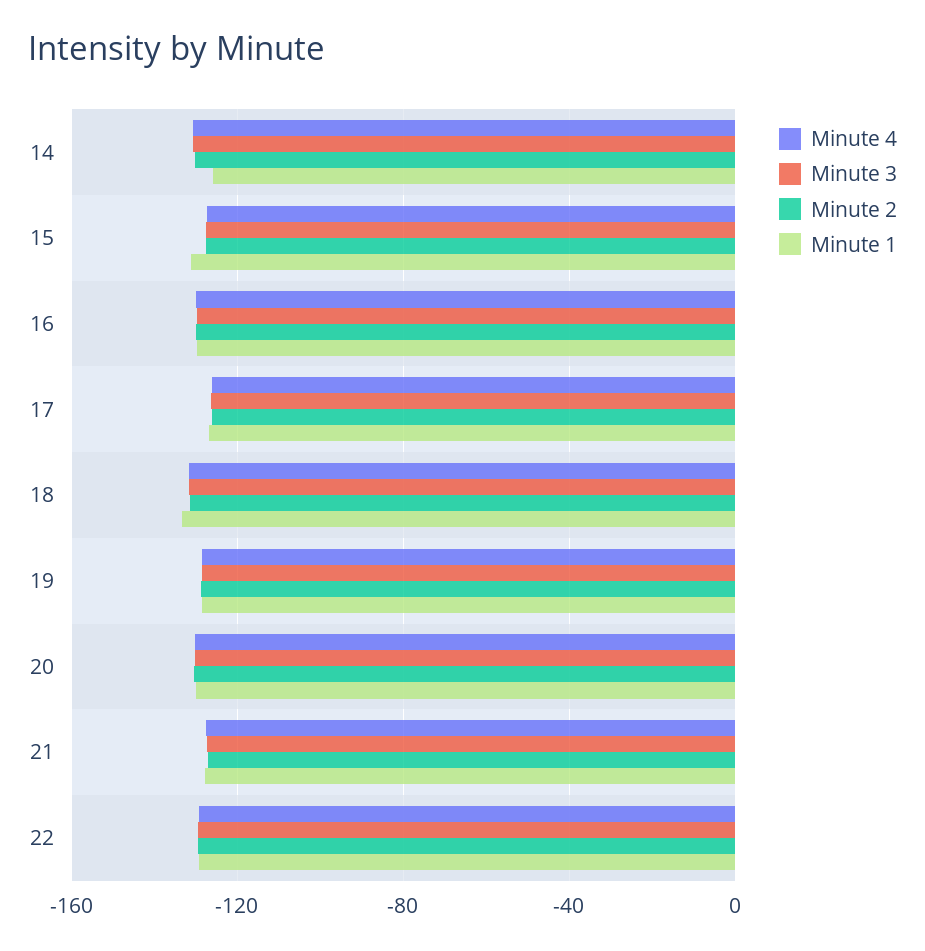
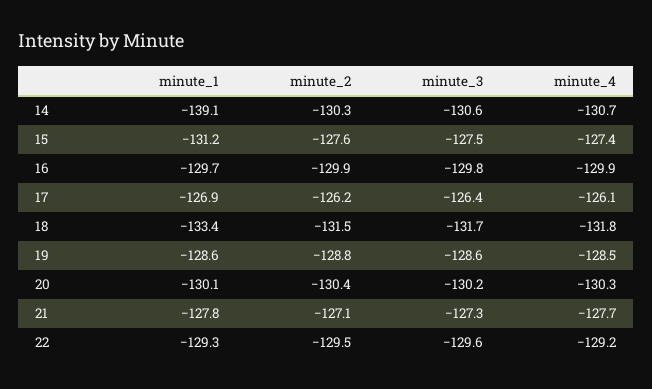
  {
    "Minute 4": {
      "14": -130.7,
      "15": -127.4,
      "16": -129.9,
      "17": -126.1,
      "18": -131.8,
      "19": -128.5,
      "20": -130.3,
      "21": -127.7,
      "22": -129.2
    },
    "Minute 3": {
      "14": -130.6,
      "15": -127.5,
      "16": -129.8,
      "17": -126.4,
      "18": -131.7,
      "19": -128.6,
      "20": -130.2,
      "21": -127.3,
      "22": -129.6
    },
    "Minute 2": {
      "14": -130.3,
      "15": -127.6,
      "16": -129.9,
      "17": -126.2,
      "18": -131.5,
      "19": -128.8,
      "20": -130.4,
      "21": -127.1,
      "22": -129.5
    },
    "Minute 1": {
-     "14": -125,
+     "14": -139.1,
      "15": -131.2,
      "16": -129.7,
      "17": -126.9,
      "18": -133.4,
      "19": -128.6,
      "20": -130.1,
      "21": -127.8,
      "22": -129.3
    }
  }

